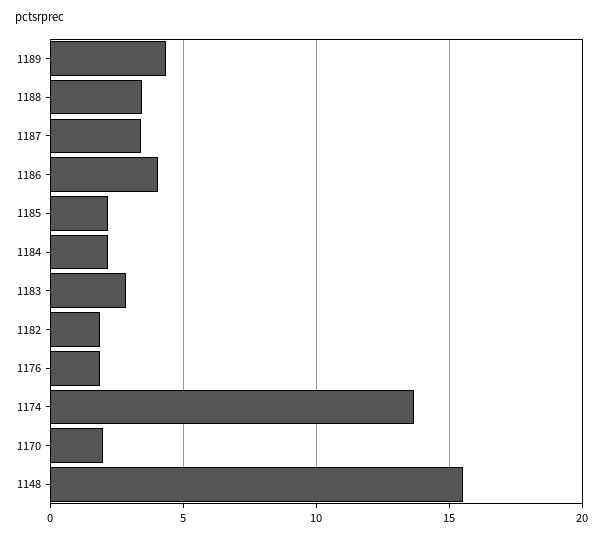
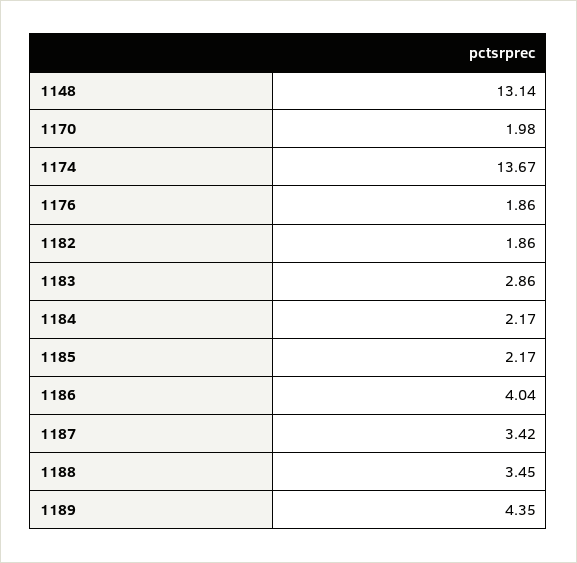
  {
    "1189": 4.35,
    "1188": 3.45,
    "1187": 3.42,
    "1186": 4.04,
    "1185": 2.17,
    "1184": 2.17,
    "1183": 2.86,
    "1182": 1.86,
    "1176": 1.86,
    "1174": 13.67,
    "1170": 1.98,
-   "1148": 15.5
+   "1148": 13.14
  }

